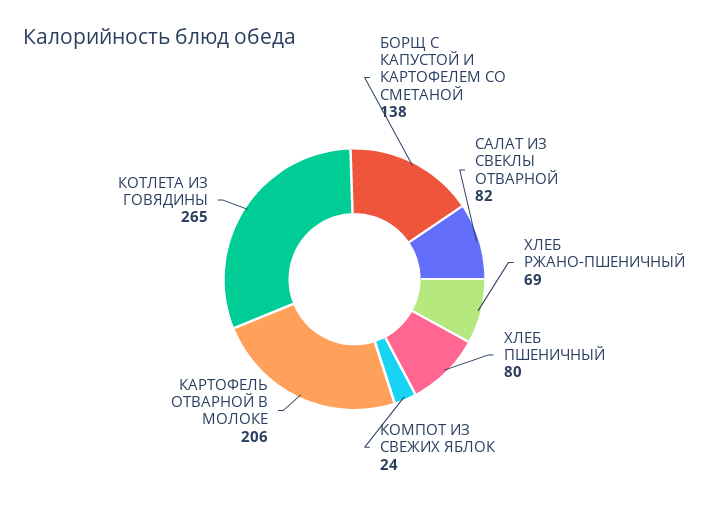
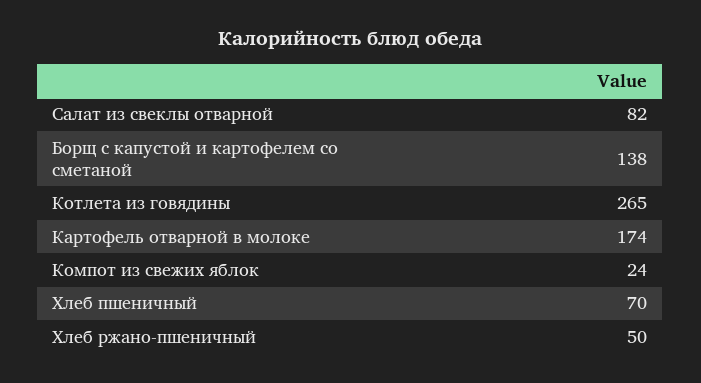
  {
    "БОРЩ С КАПУСТОЙ И КАРТОФЕЛЕМ СО СМЕТАНОЙ": 138,
    "САЛАТ ИЗ СВЕКЛЫ ОТВАРНОЙ": 82,
-   "ХЛЕБ РЖАНО-ПШЕНИЧНЫЙ": 69,
+   "ХЛЕБ РЖАНО-ПШЕНИЧНЫЙ": 50,
-   "ХЛЕБ ПШЕНИЧНЫЙ": 80,
+   "ХЛЕБ ПШЕНИЧНЫЙ": 70,
    "КОМПОТ ИЗ СВЕЖИХ ЯБЛОК": 24,
-   "КАРТОФЕЛЬ ОТВАРНОЙ В МОЛОКЕ": 206,
+   "КАРТОФЕЛЬ ОТВАРНОЙ В МОЛОКЕ": 174,
    "КОТЛЕТА ИЗ ГОВЯДИНЫ": 265
  }

